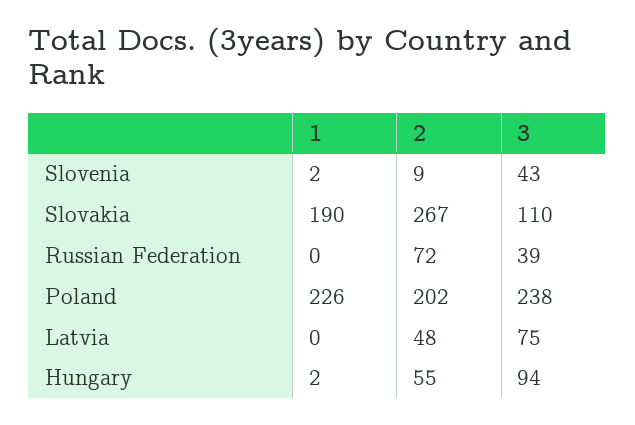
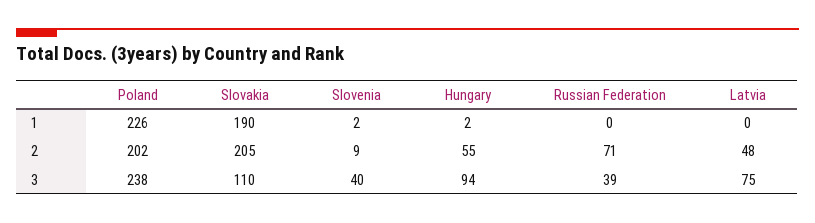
  {
    "1": {
      "Slovenia": 2,
      "Slovakia": 190,
      "Russian Federation": 0,
      "Poland": 226,
      "Latvia": 0,
      "Hungary": 2
    },
    "2": {
      "Slovenia": 9,
-     "Slovakia": 267,
+     "Slovakia": 205,
-     "Russian Federation": 72,
+     "Russian Federation": 71,
      "Poland": 202,
      "Latvia": 48,
      "Hungary": 55
    },
    "3": {
-     "Slovenia": 43,
+     "Slovenia": 40,
      "Slovakia": 110,
      "Russian Federation": 39,
      "Poland": 238,
      "Latvia": 75,
      "Hungary": 94
    }
  }

